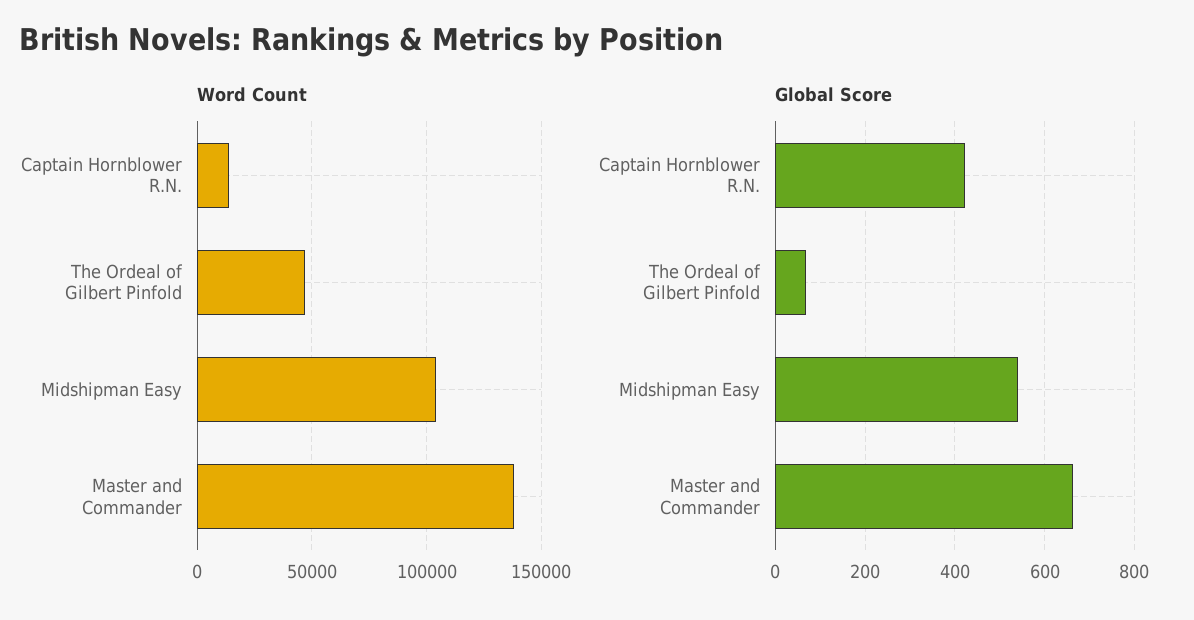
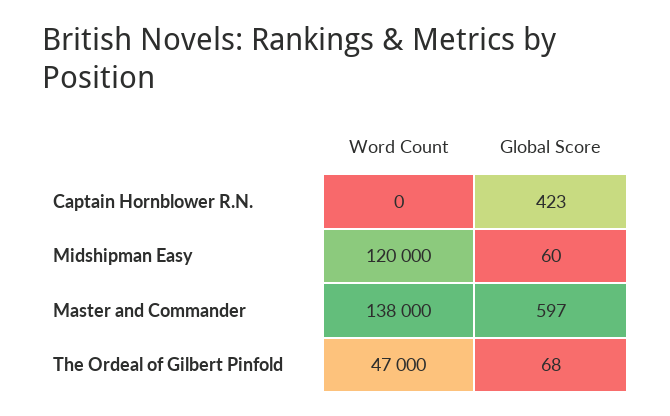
  {
    "Word Count": {
-     "Captain Hornblower R.N.": 15000,
+     "Captain Hornblower R.N.": 0,
      "The Ordeal of Gilbert Pinfold": 47000,
-     "Midshipman Easy": 105000,
+     "Midshipman Easy": 120000,
      "Master and Commander": 138000
    },
    "Global Score": {
      "Captain Hornblower R.N.": 423,
      "The Ordeal of Gilbert Pinfold": 68,
-     "Midshipman Easy": 540,
+     "Midshipman Easy": 60,
-     "Master and Commander": 660
+     "Master and Commander": 597
    }
  }

